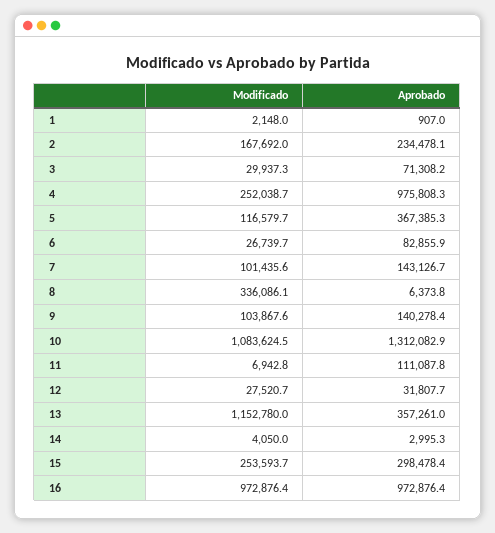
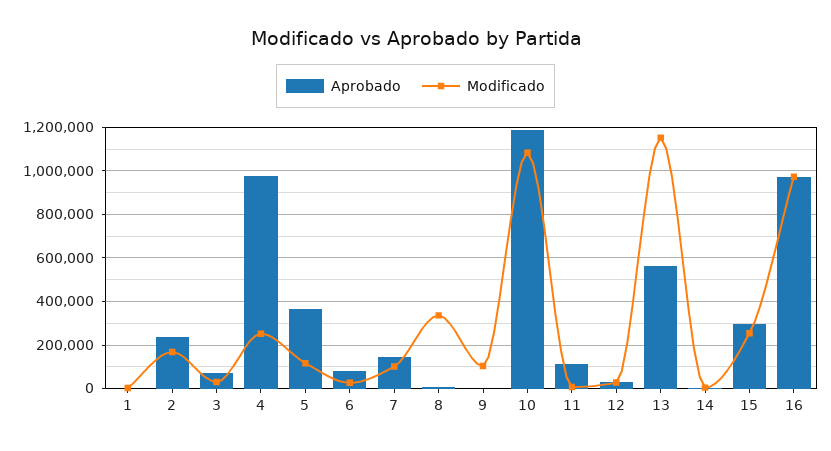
  {
    "Modificado": {
      "1": 2148,
      "2": 167692,
      "3": 29937.3,
      "4": 252038.7,
      "5": 116579.7,
      "6": 26739.7,
      "7": 101435.6,
      "8": 336086.1,
      "9": 103867.6,
      "10": 1083624.5,
      "11": 6942.8,
      "12": 27520.7,
      "13": 1152780,
      "14": 4050,
      "15": 253593.7,
      "16": 972876.4
    },
    "Aprobado": {
      "1": 907,
      "2": 234478.1,
      "3": 71308.2,
      "4": 975808.3,
      "5": 367385.3,
      "6": 82855.9,
      "7": 143126.7,
      "8": 6373.8,
-     "9": 140278.4,
+     "9": 0,
-     "10": 1312082.9,
+     "10": 1200000,
      "11": 111087.8,
      "12": 31807.7,
-     "13": 357261,
+     "13": 550000,
      "14": 2995.3,
      "15": 298478.4,
      "16": 972876.4
    }
  }

